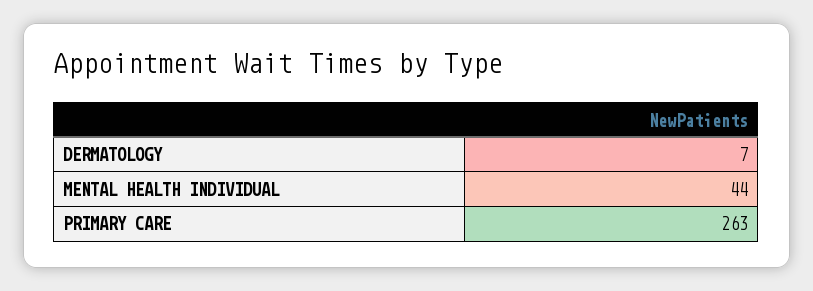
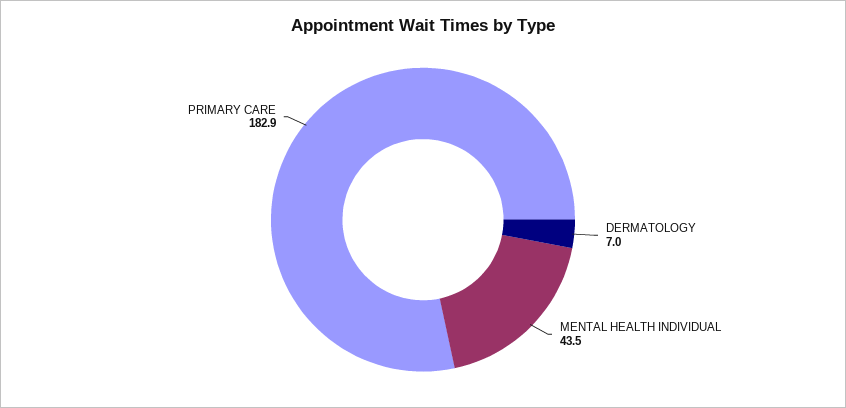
  {
    "DERMATOLOGY": 7,
    "MENTAL HEALTH INDIVIDUAL": 43.5,
-   "PRIMARY CARE": 263
+   "PRIMARY CARE": 182.9
  }

